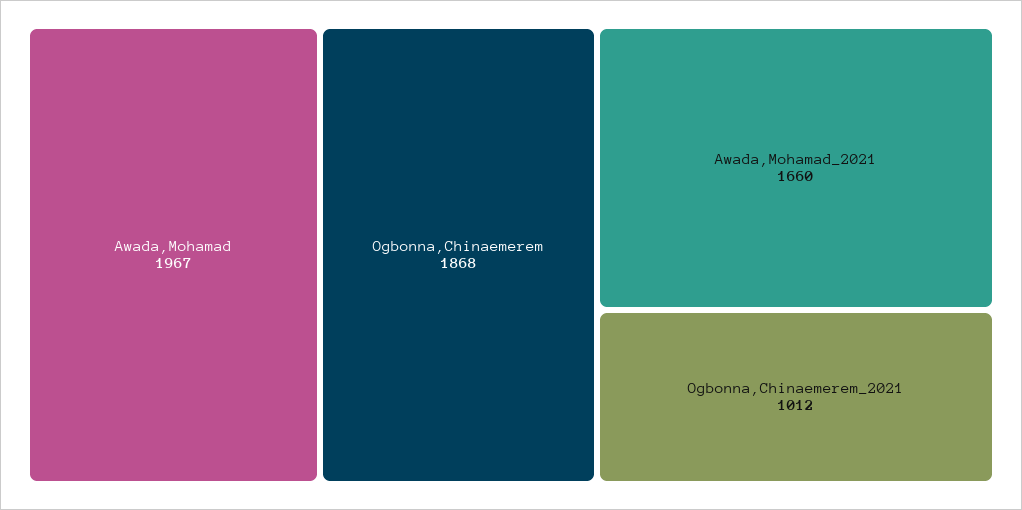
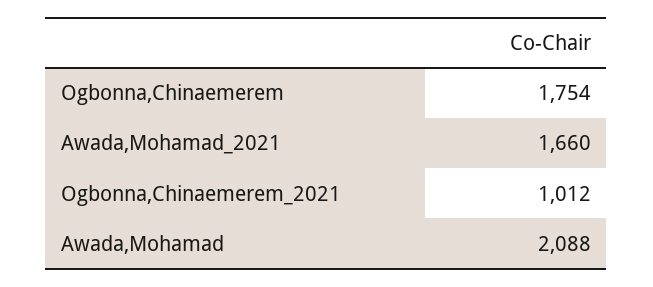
  {
-   "Awada,Mohamad": 1967,
+   "Awada,Mohamad": 2088,
-   "Ogbonna,Chinaemerem": 1868,
+   "Ogbonna,Chinaemerem": 1754,
    "Awada,Mohamad_2021": 1660,
    "Ogbonna,Chinaemerem_2021": 1012
  }

